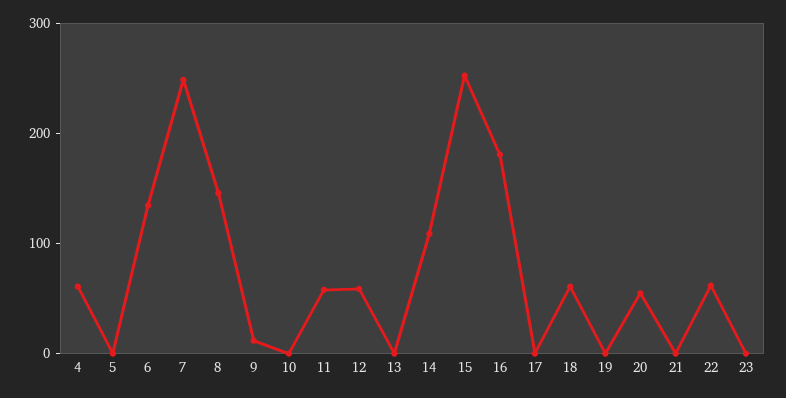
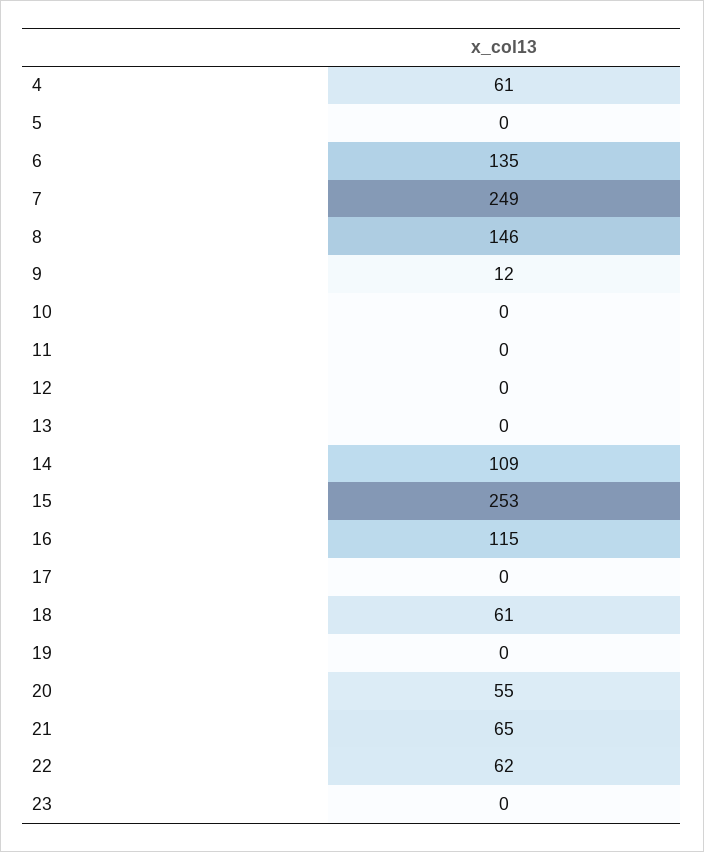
  {
    "4": 61,
    "5": 0,
    "6": 135,
    "7": 249,
    "8": 146,
    "9": 12,
    "10": 0,
-   "11": 60,
+   "11": 0,
-   "12": 60,
+   "12": 0,
    "13": 0,
    "14": 109,
    "15": 253,
-   "16": 180,
+   "16": 115,
    "17": 0,
    "18": 61,
    "19": 0,
    "20": 55,
-   "21": 0,
+   "21": 65,
    "22": 62,
    "23": 0
  }

